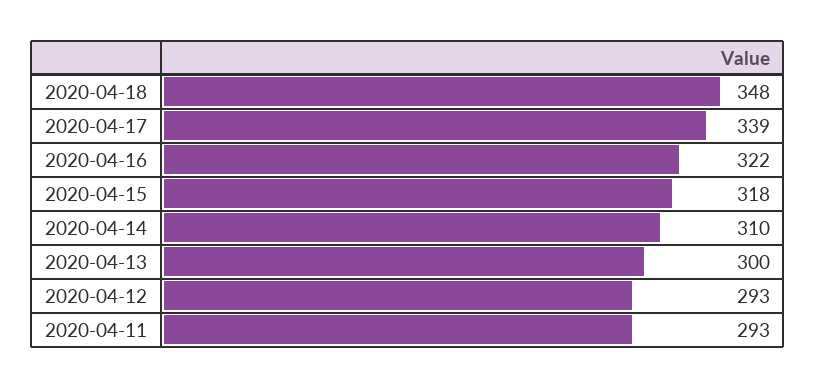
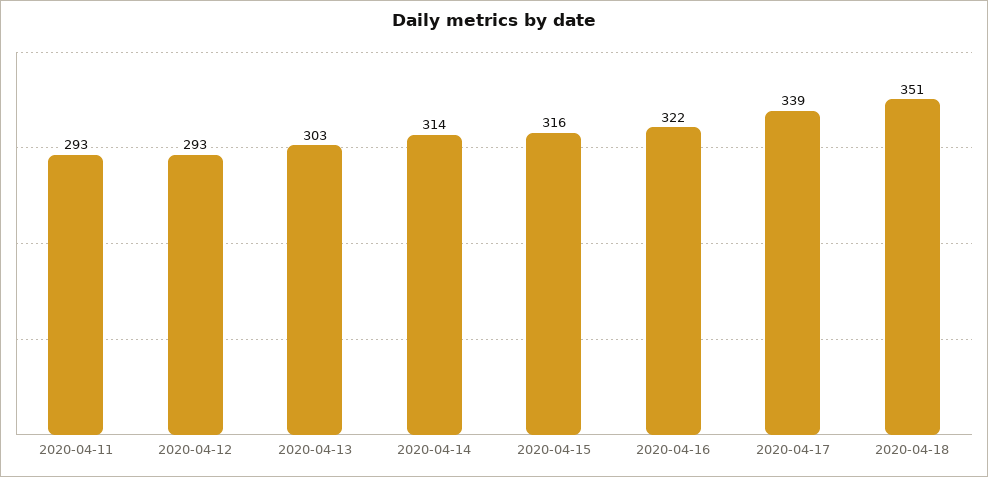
  {
-   "2020-04-18": 348,
+   "2020-04-18": 351,
    "2020-04-17": 339,
    "2020-04-16": 322,
-   "2020-04-15": 318,
+   "2020-04-15": 316,
-   "2020-04-14": 310,
+   "2020-04-14": 314,
-   "2020-04-13": 300,
+   "2020-04-13": 303,
    "2020-04-12": 293,
    "2020-04-11": 293
  }

